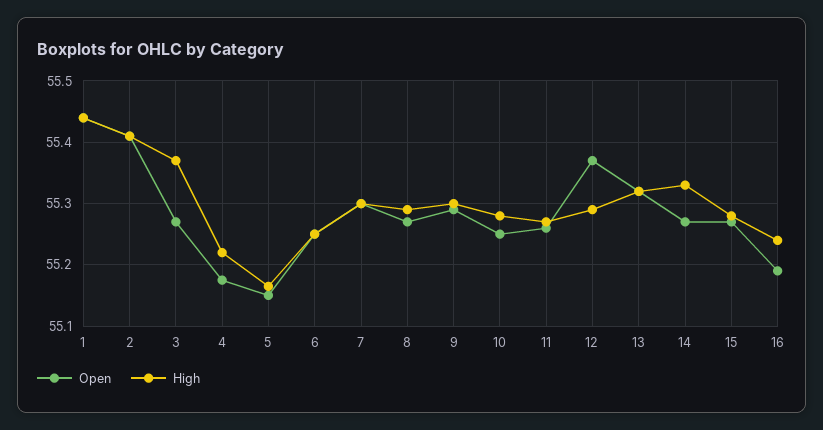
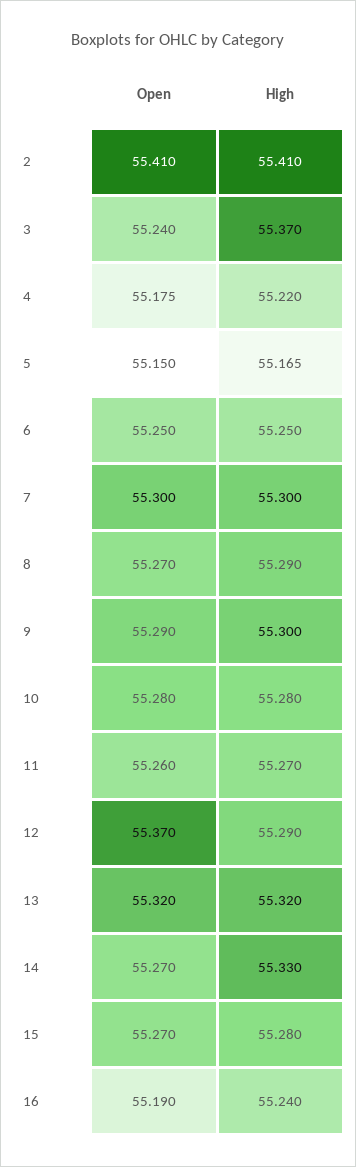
  {
    "Open": {
-     "1": 55.44,
      "2": 55.41,
-     "3": 55.27,
+     "3": 55.24,
      "4": 55.175,
      "5": 55.15,
      "6": 55.25,
      "7": 55.3,
      "8": 55.27,
      "9": 55.29,
-     "10": 55.25,
+     "10": 55.28,
      "11": 55.26,
      "12": 55.37,
      "13": 55.32,
      "14": 55.27,
      "15": 55.27,
      "16": 55.19
    },
    "High": {
-     "1": 55.44,
      "2": 55.41,
      "3": 55.37,
      "4": 55.22,
      "5": 55.165,
      "6": 55.25,
      "7": 55.3,
      "8": 55.29,
      "9": 55.3,
      "10": 55.28,
      "11": 55.27,
      "12": 55.29,
      "13": 55.32,
      "14": 55.33,
      "15": 55.28,
      "16": 55.24
    }
  }

